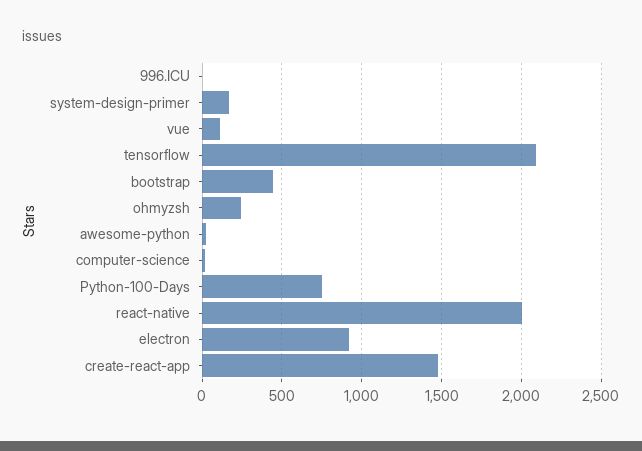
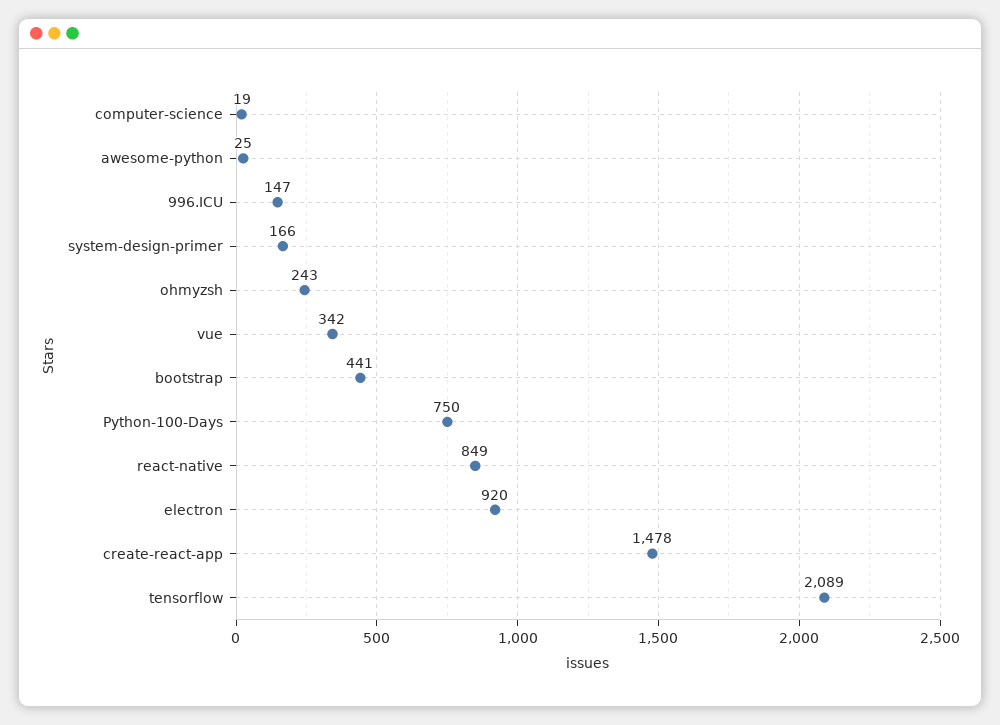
  {
-   "996.ICU": 0,
+   "996.ICU": 147,
    "system-design-primer": 166,
-   "vue": 100,
+   "vue": 342,
    "tensorflow": 2089,
    "bootstrap": 441,
    "ohmyzsh": 243,
    "awesome-python": 25,
    "computer-science": 19,
    "Python-100-Days": 750,
-   "react-native": 2000,
+   "react-native": 849,
    "electron": 920,
    "create-react-app": 1478
  }

